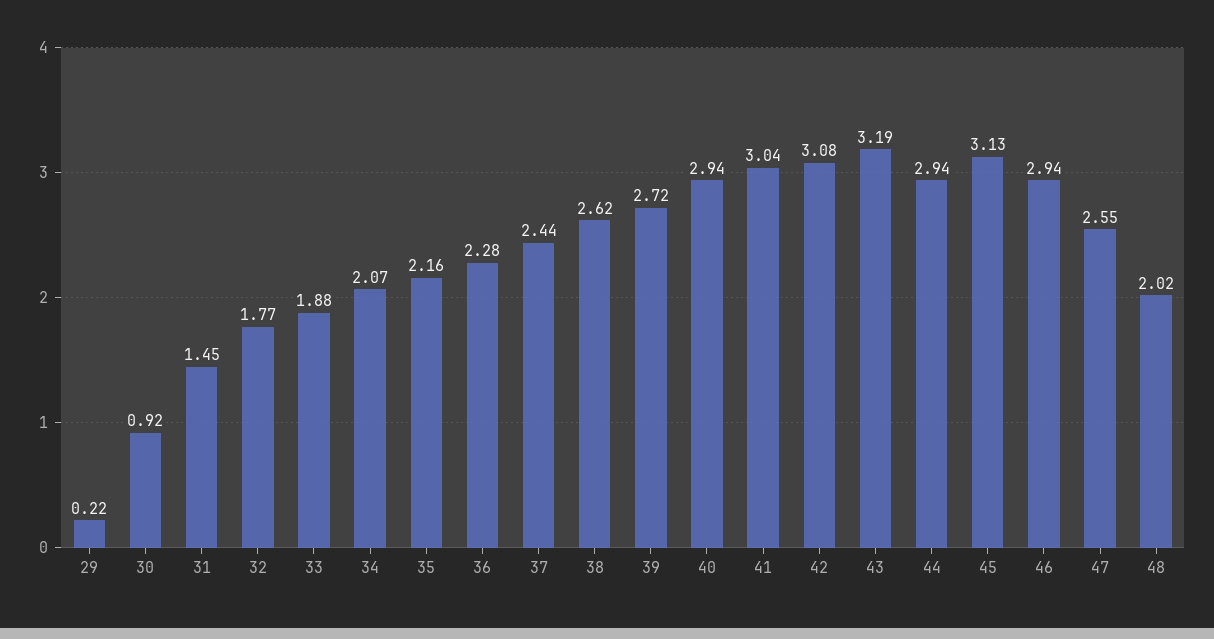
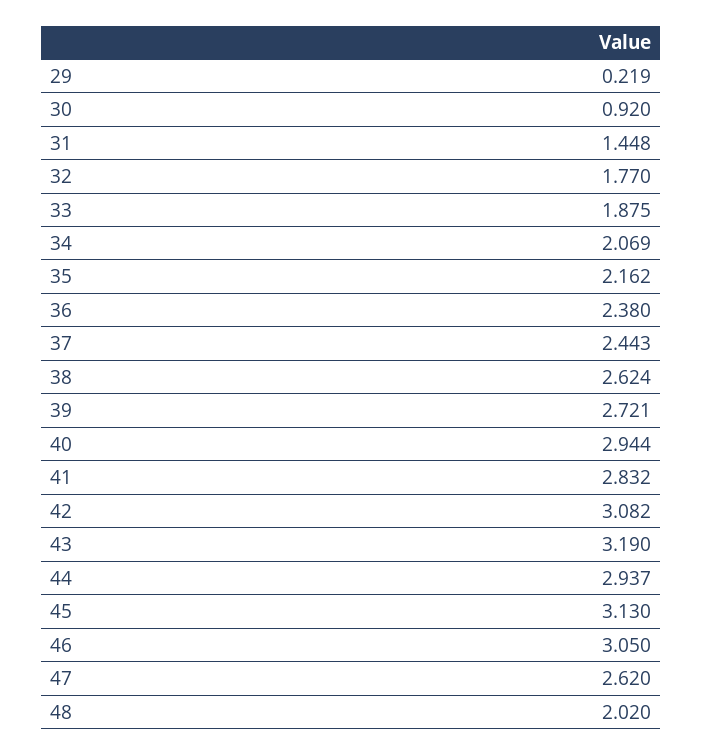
  {
    "29": 0.219,
    "30": 0.92,
    "31": 1.448,
    "32": 1.77,
    "33": 1.875,
    "34": 2.069,
    "35": 2.162,
-   "36": 2.28,
+   "36": 2.38,
    "37": 2.443,
    "38": 2.624,
    "39": 2.721,
    "40": 2.944,
-   "41": 3.04,
+   "41": 2.832,
    "42": 3.082,
    "43": 3.19,
    "44": 2.937,
    "45": 3.13,
-   "46": 2.94,
+   "46": 3.05,
-   "47": 2.55,
+   "47": 2.62,
    "48": 2.02
  }

